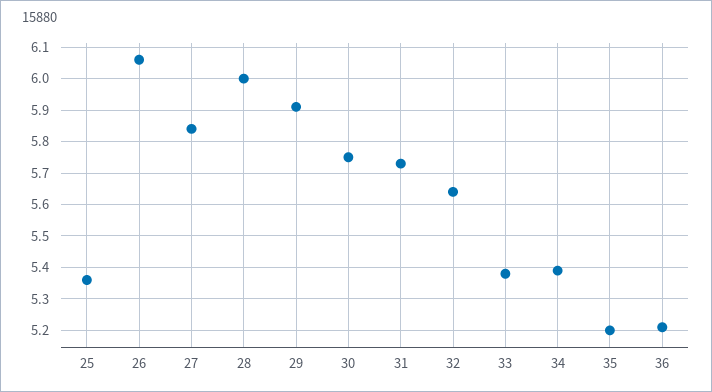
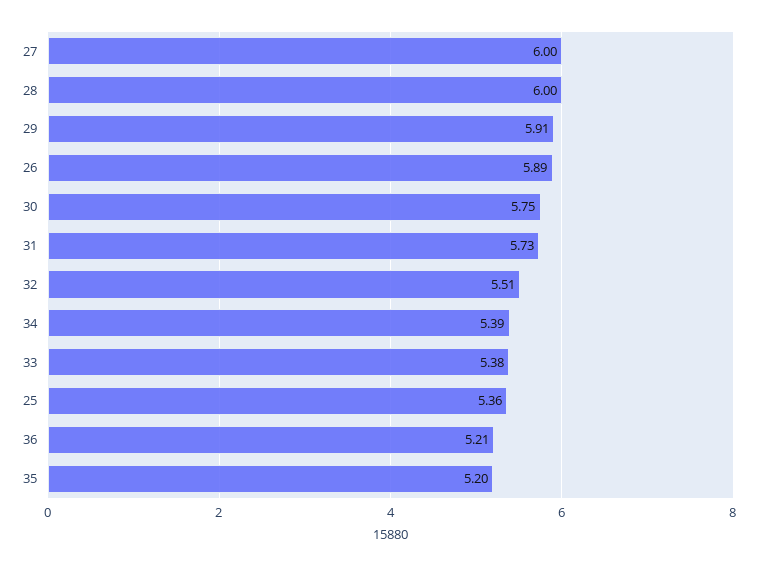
  {
    "25": 5.36,
-   "26": 6.05,
+   "26": 5.89,
-   "27": 5.85,
+   "27": 6,
    "28": 6,
    "29": 5.91,
    "30": 5.75,
    "31": 5.73,
-   "32": 5.65,
+   "32": 5.51,
    "33": 5.38,
    "34": 5.39,
    "35": 5.2,
    "36": 5.21
  }

